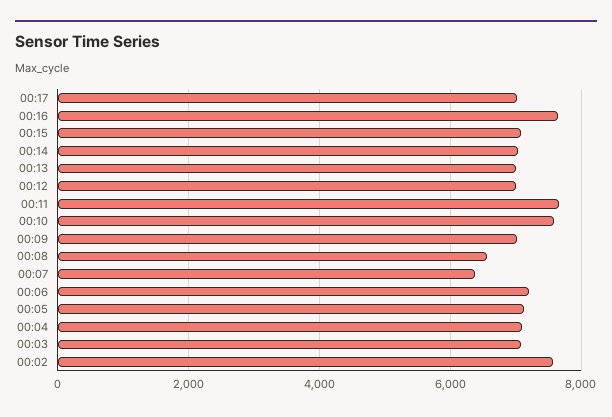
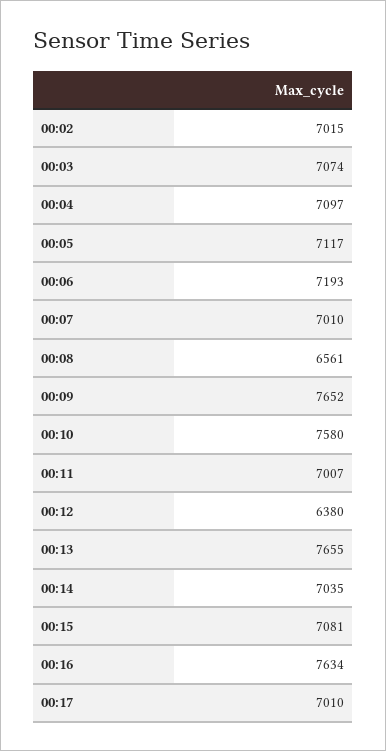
  {
    "00:17": 7010,
    "00:16": 7634,
    "00:15": 7081,
    "00:14": 7035,
-   "00:13": 7000,
+   "00:13": 7655,
-   "00:12": 7000,
+   "00:12": 6380,
-   "00:11": 7600,
+   "00:11": 7007,
    "00:10": 7580,
-   "00:09": 7000,
+   "00:09": 7652,
    "00:08": 6561,
-   "00:07": 6400,
+   "00:07": 7010,
    "00:06": 7193,
    "00:05": 7117,
    "00:04": 7097,
    "00:03": 7074,
-   "00:02": 7600
+   "00:02": 7015
  }

